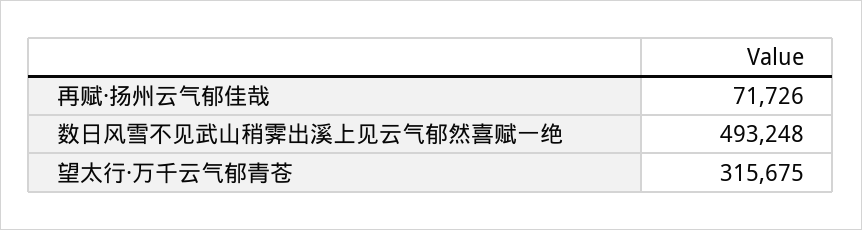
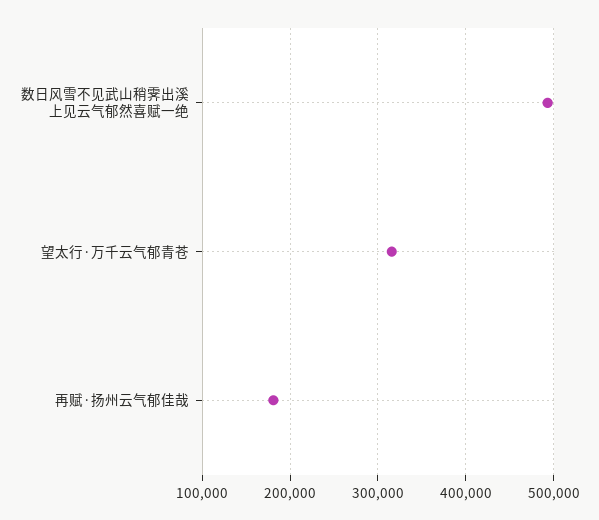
  {
-   "再赋·扬州云气郁佳哉": 71726,
+   "再赋·扬州云气郁佳哉": 180000,
    "数日风雪不见武山稍霁出溪上见云气郁然喜赋一绝": 493248,
    "望太行·万千云气郁青苍": 315675
  }

